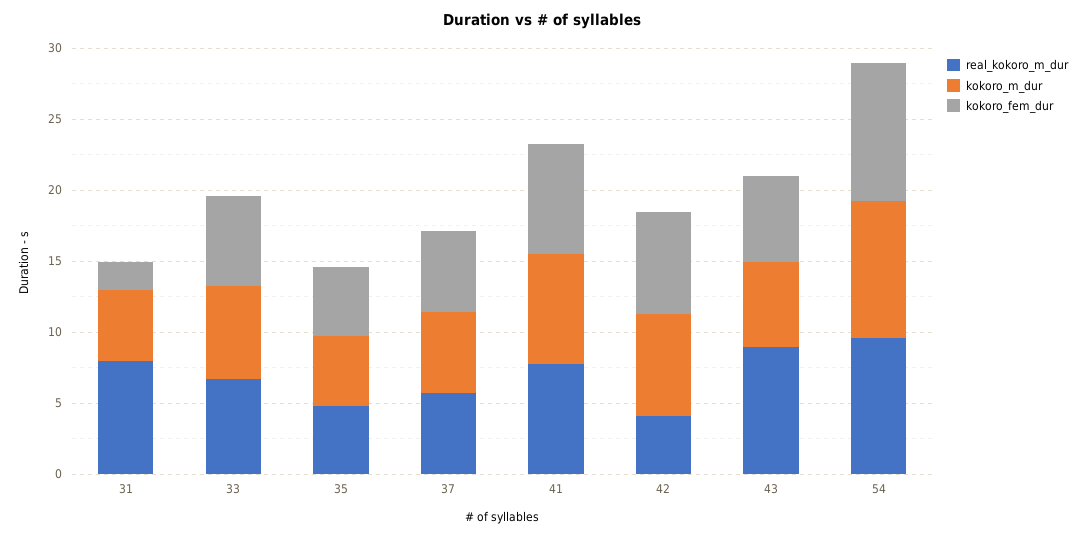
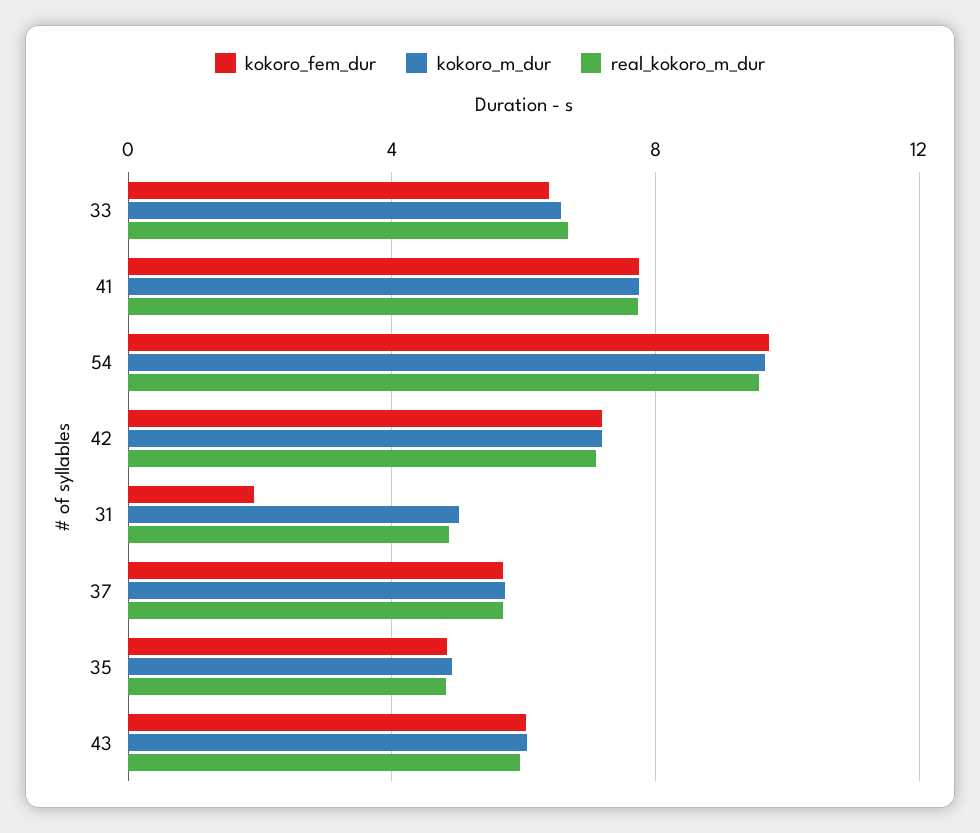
  {
    "real_kokoro_m_dur": {
-     "31": 8,
+     "31": 5,
      "33": 6.5,
      "35": 5,
      "37": 5.5,
      "41": 7.5,
-     "42": 4,
+     "42": 7,
-     "43": 9,
+     "43": 6,
      "54": 9.5
    },
    "kokoro_m_dur": {
      "31": 5,
      "33": 6.5,
      "35": 5,
      "37": 5.5,
      "41": 8,
      "42": 7,
      "43": 6,
      "54": 9.5
    },
    "kokoro_fem_dur": {
      "31": 2,
      "33": 6.5,
      "35": 5,
      "37": 5.5,
      "41": 8,
      "42": 7,
      "43": 6,
      "54": 9.5
    }
  }

